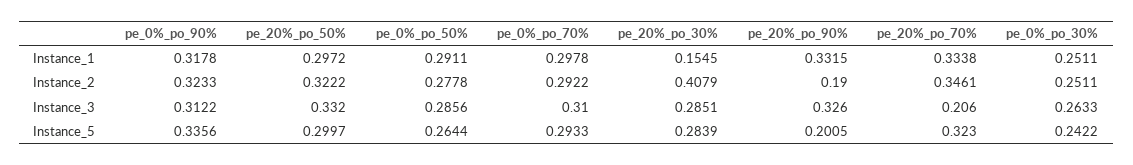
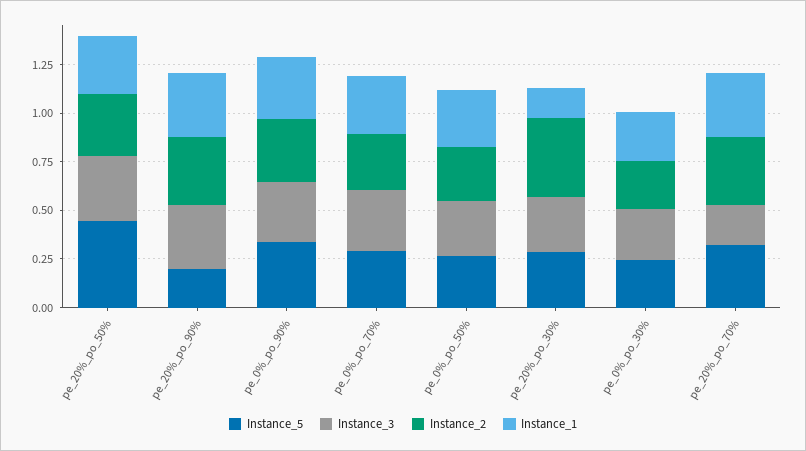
  {
    "Instance_1": {
      "pe_0%_po_90%": 0.3178,
      "pe_20%_po_50%": 0.2972,
      "pe_0%_po_50%": 0.2911,
      "pe_0%_po_70%": 0.2978,
      "pe_20%_po_30%": 0.1545,
      "pe_20%_po_90%": 0.3315,
      "pe_20%_po_70%": 0.3338,
      "pe_0%_po_30%": 0.2511
    },
    "Instance_2": {
      "pe_0%_po_90%": 0.3233,
      "pe_20%_po_50%": 0.3222,
      "pe_0%_po_50%": 0.2778,
      "pe_0%_po_70%": 0.2922,
      "pe_20%_po_30%": 0.4079,
-     "pe_20%_po_90%": 0.19,
+     "pe_20%_po_90%": 0.35,
      "pe_20%_po_70%": 0.3461,
      "pe_0%_po_30%": 0.2511
    },
    "Instance_3": {
      "pe_0%_po_90%": 0.3122,
      "pe_20%_po_50%": 0.332,
      "pe_0%_po_50%": 0.2856,
      "pe_0%_po_70%": 0.31,
      "pe_20%_po_30%": 0.2851,
      "pe_20%_po_90%": 0.326,
      "pe_20%_po_70%": 0.206,
      "pe_0%_po_30%": 0.2633
    },
    "Instance_5": {
      "pe_0%_po_90%": 0.3356,
-     "pe_20%_po_50%": 0.2997,
+     "pe_20%_po_50%": 0.45,
      "pe_0%_po_50%": 0.2644,
      "pe_0%_po_70%": 0.2933,
      "pe_20%_po_30%": 0.2839,
      "pe_20%_po_90%": 0.2005,
      "pe_20%_po_70%": 0.323,
      "pe_0%_po_30%": 0.2422
    }
  }

